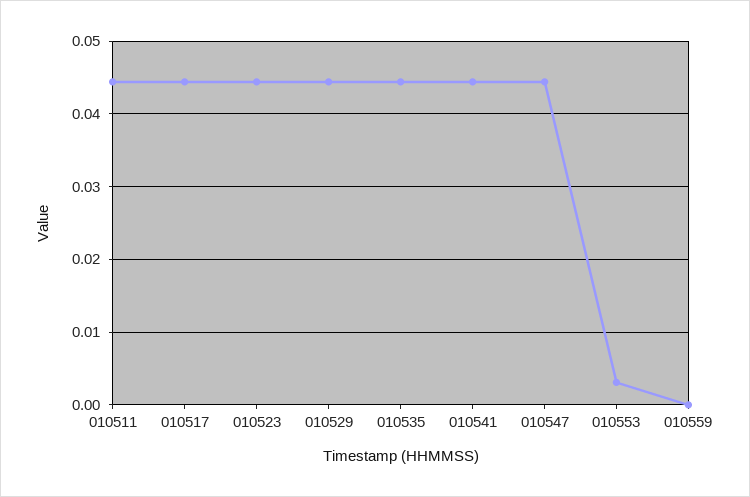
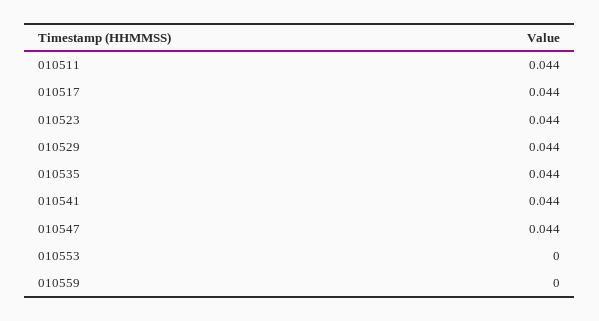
  {
    "010511": 0.044,
    "010517": 0.044,
    "010523": 0.044,
    "010529": 0.044,
    "010535": 0.044,
    "010541": 0.044,
    "010547": 0.044,
-   "010553": 0.003,
+   "010553": 0,
    "010559": 0
  }

